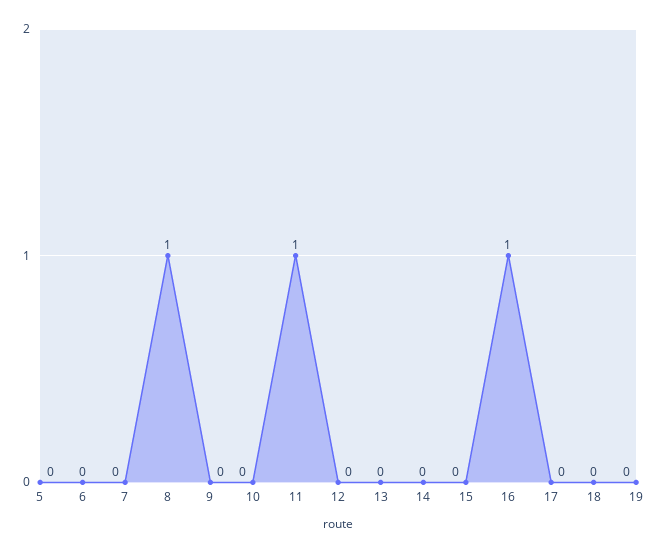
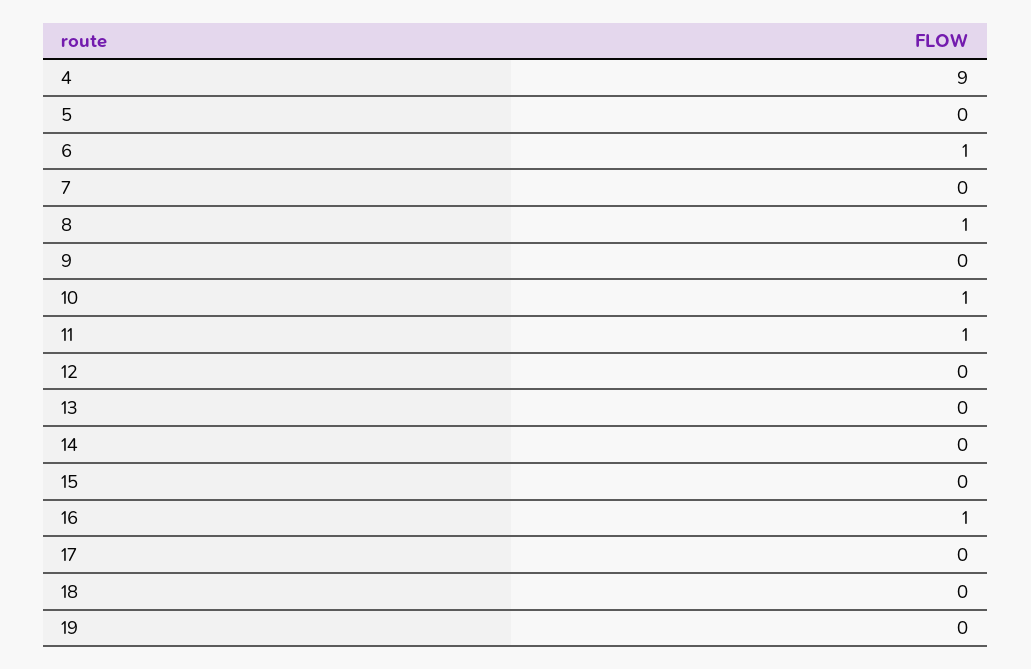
  {
    "5": 0,
-   "6": 0,
+   "6": 1,
    "7": 0,
    "8": 1,
    "9": 0,
-   "10": 0,
+   "10": 1,
    "11": 1,
    "12": 0,
    "13": 0,
    "14": 0,
    "15": 0,
    "16": 1,
    "17": 0,
    "18": 0,
-   "19": 0
+   "19": 0,
+   "4": 9
  }

